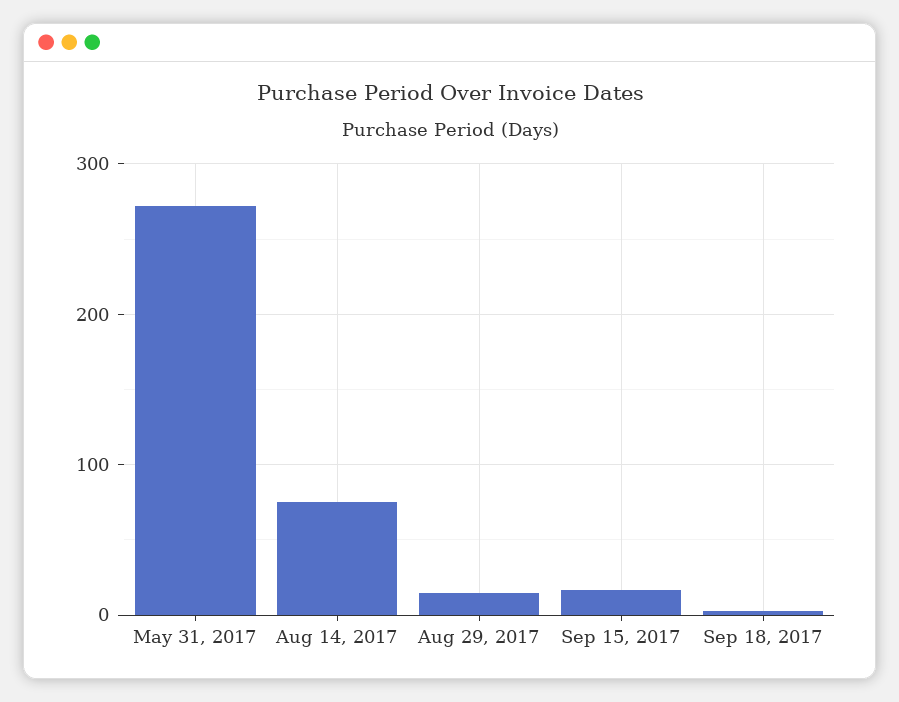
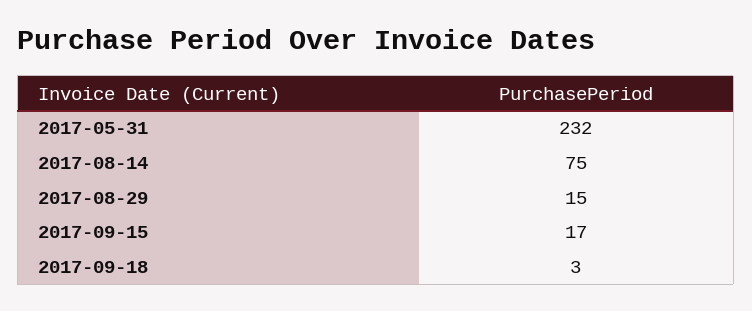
  {
-   "May 31, 2017": 270,
+   "May 31, 2017": 232,
    "Aug 14, 2017": 75,
    "Aug 29, 2017": 15,
    "Sep 15, 2017": 17,
    "Sep 18, 2017": 3
  }

